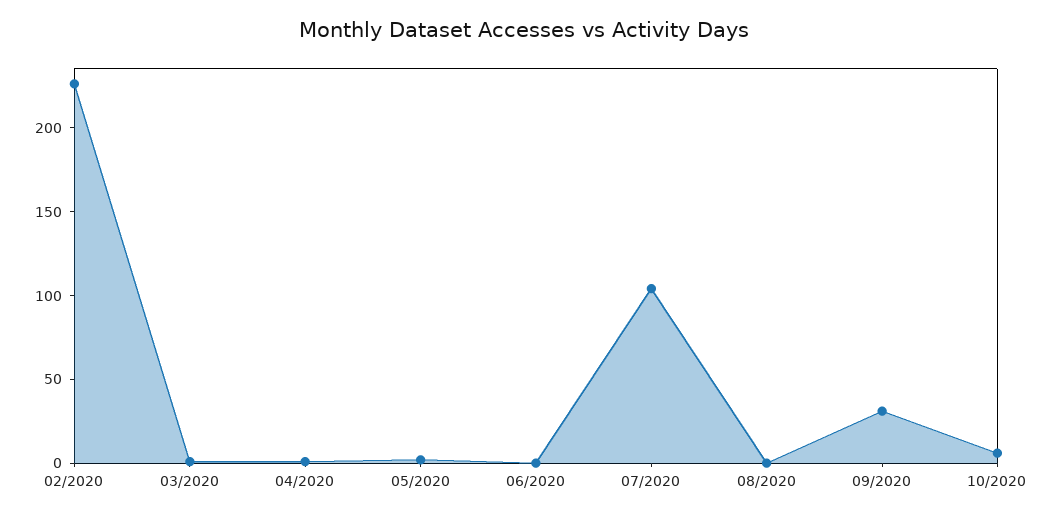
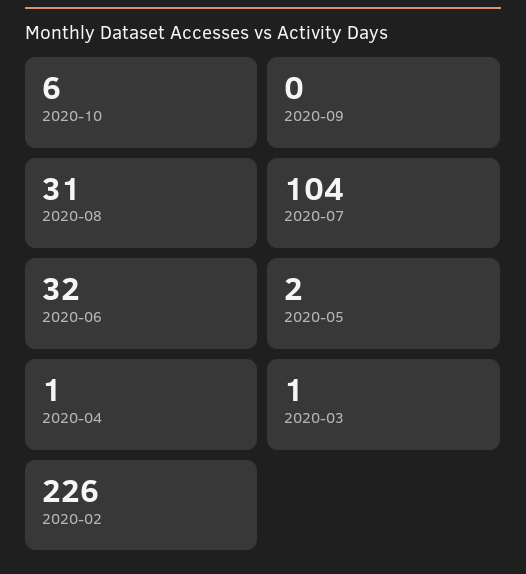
  {
    "02/2020": 226,
    "03/2020": 1,
    "04/2020": 1,
    "05/2020": 2,
-   "06/2020": 0,
+   "06/2020": 32,
    "07/2020": 104,
-   "08/2020": 0,
+   "08/2020": 31,
-   "09/2020": 30,
+   "09/2020": 0,
    "10/2020": 6
  }

